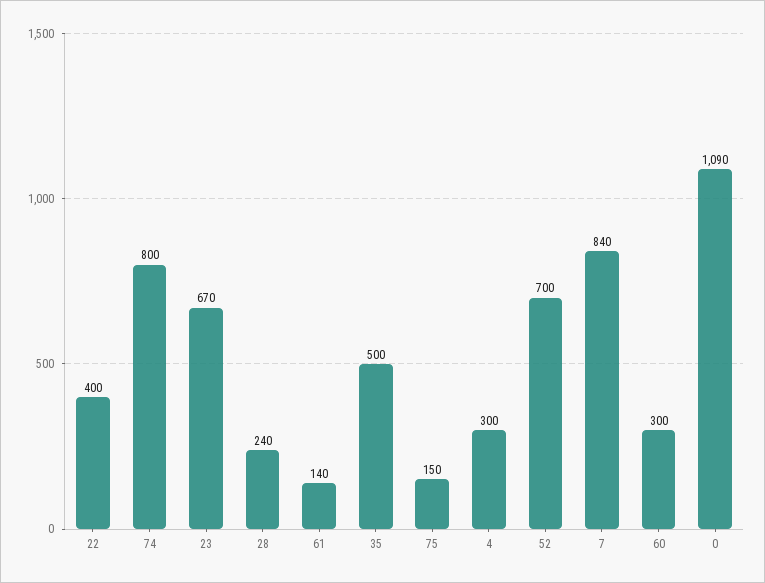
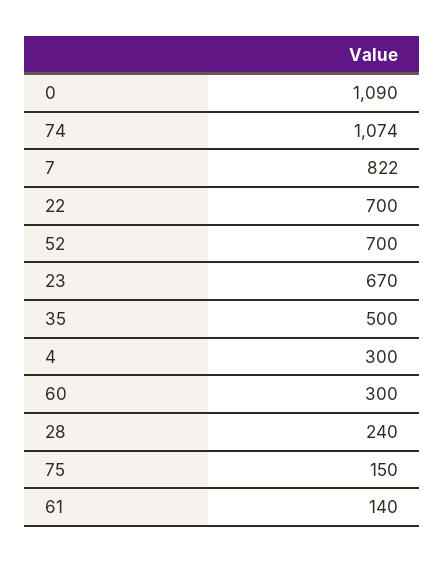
  {
-   "22": 400,
+   "22": 700,
-   "74": 800,
+   "74": 1074,
    "23": 670,
    "28": 240,
    "61": 140,
    "35": 500,
    "75": 150,
    "4": 300,
    "52": 700,
-   "7": 840,
+   "7": 822,
    "60": 300,
    "0": 1090
  }

